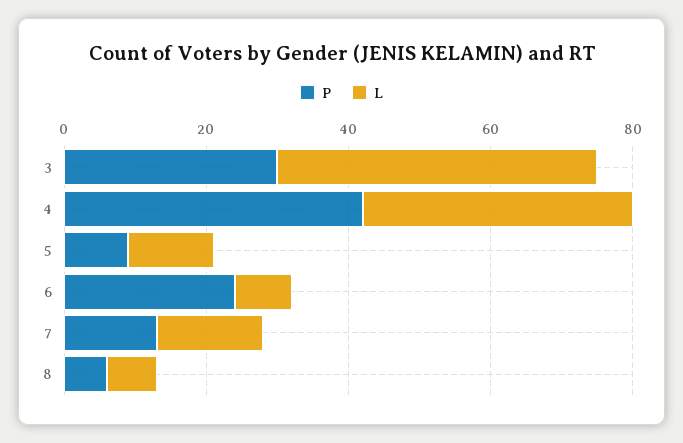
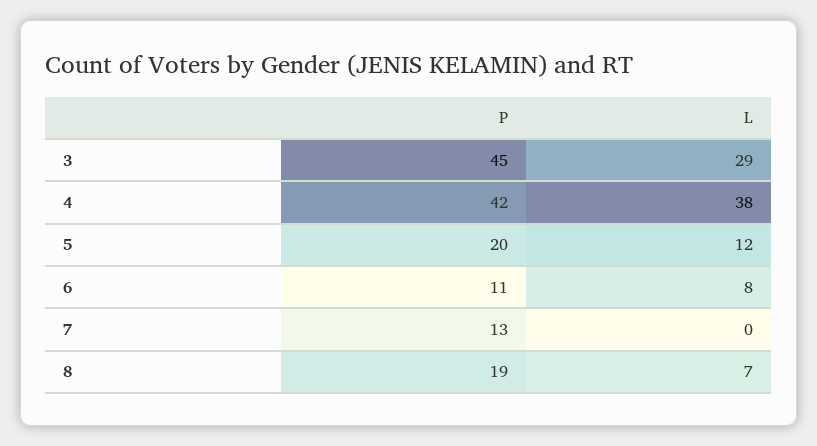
  {
    "P": {
-     "3": 30,
+     "3": 45,
      "4": 42,
-     "5": 10,
+     "5": 20,
-     "6": 25,
+     "6": 11,
      "7": 13,
-     "8": 5
+     "8": 19
    },
    "L": {
-     "3": 45,
+     "3": 29,
      "4": 38,
      "5": 12,
      "6": 8,
-     "7": 15,
+     "7": 0,
      "8": 7
    }
  }

